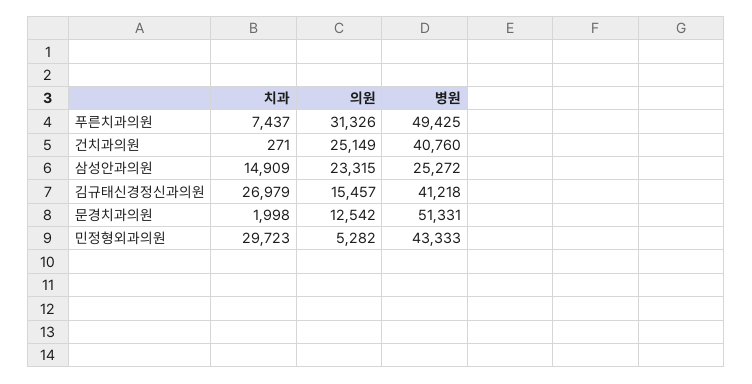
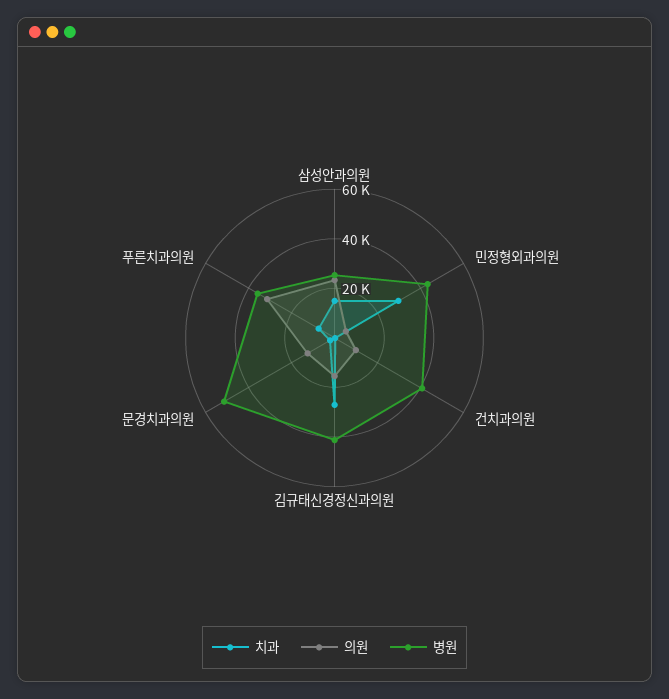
  {
    "치과": {
      "푸른치과의원": 7437,
      "건치과의원": 271,
      "삼성안과의원": 14909,
      "김규태신경정신과의원": 26979,
      "문경치과의원": 1998,
      "민정형외과의원": 29723
    },
    "의원": {
      "푸른치과의원": 31326,
-     "건치과의원": 25149,
+     "건치과의원": 10000,
      "삼성안과의원": 23315,
      "김규태신경정신과의원": 15457,
      "문경치과의원": 12542,
      "민정형외과의원": 5282
    },
    "병원": {
-     "푸른치과의원": 49425,
+     "푸른치과의원": 35000,
      "건치과의원": 40760,
      "삼성안과의원": 25272,
      "김규태신경정신과의원": 41218,
      "문경치과의원": 51331,
      "민정형외과의원": 43333
    }
  }

